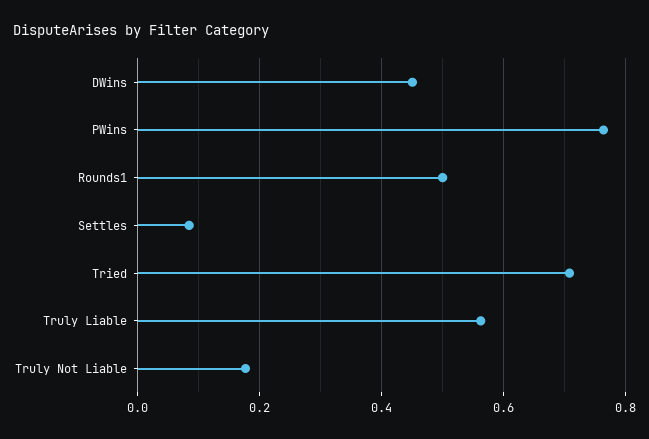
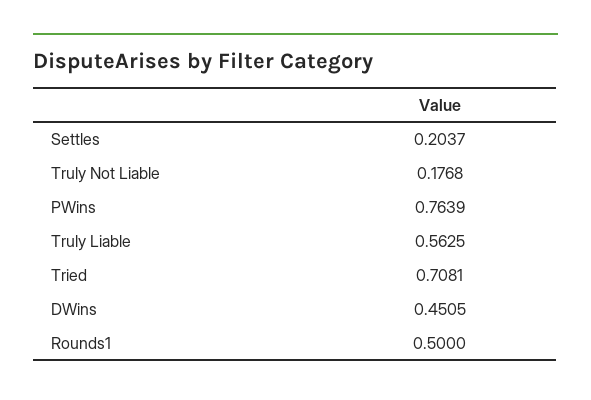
  {
    "DWins": 0.4505,
    "PWins": 0.7639,
    "Rounds1": 0.5,
-   "Settles": 0.08,
+   "Settles": 0.2037,
    "Tried": 0.7081,
    "Truly Liable": 0.5625,
    "Truly Not Liable": 0.1768
  }

